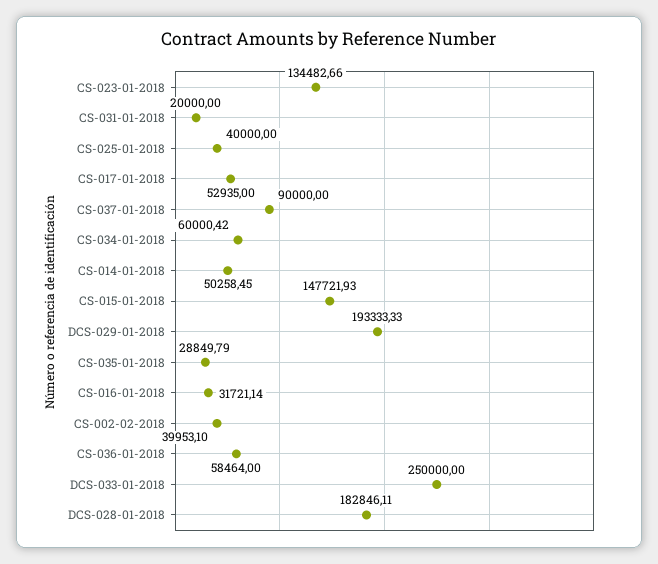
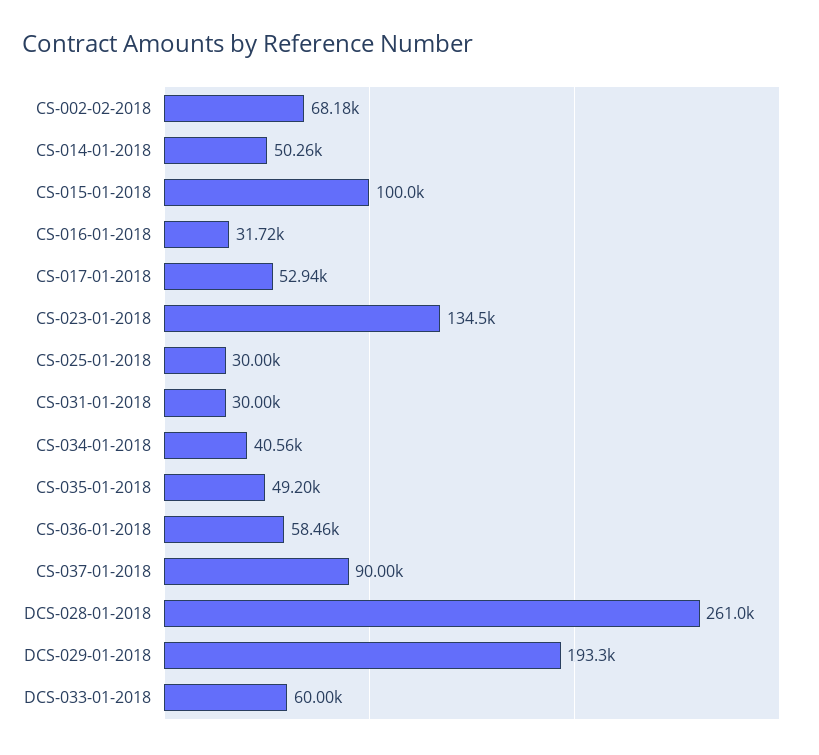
  {
    "CS-023-01-2018": 134482.66,
-   "CS-031-01-2018": 20000,
+   "CS-031-01-2018": 30000,
-   "CS-025-01-2018": 40000,
+   "CS-025-01-2018": 30000,
    "CS-017-01-2018": 52935,
    "CS-037-01-2018": 90000,
-   "CS-034-01-2018": 60000.42,
+   "CS-034-01-2018": 40560,
    "CS-014-01-2018": 50258.45,
-   "CS-015-01-2018": 147721.93,
+   "CS-015-01-2018": 100000,
    "DCS-029-01-2018": 193333.33,
-   "CS-035-01-2018": 28849.79,
+   "CS-035-01-2018": 49200,
    "CS-016-01-2018": 31721.14,
-   "CS-002-02-2018": 39953.1,
+   "CS-002-02-2018": 68180,
    "CS-036-01-2018": 58464,
-   "DCS-033-01-2018": 250000,
+   "DCS-033-01-2018": 60000,
-   "DCS-028-01-2018": 182846.11
+   "DCS-028-01-2018": 261000
  }

